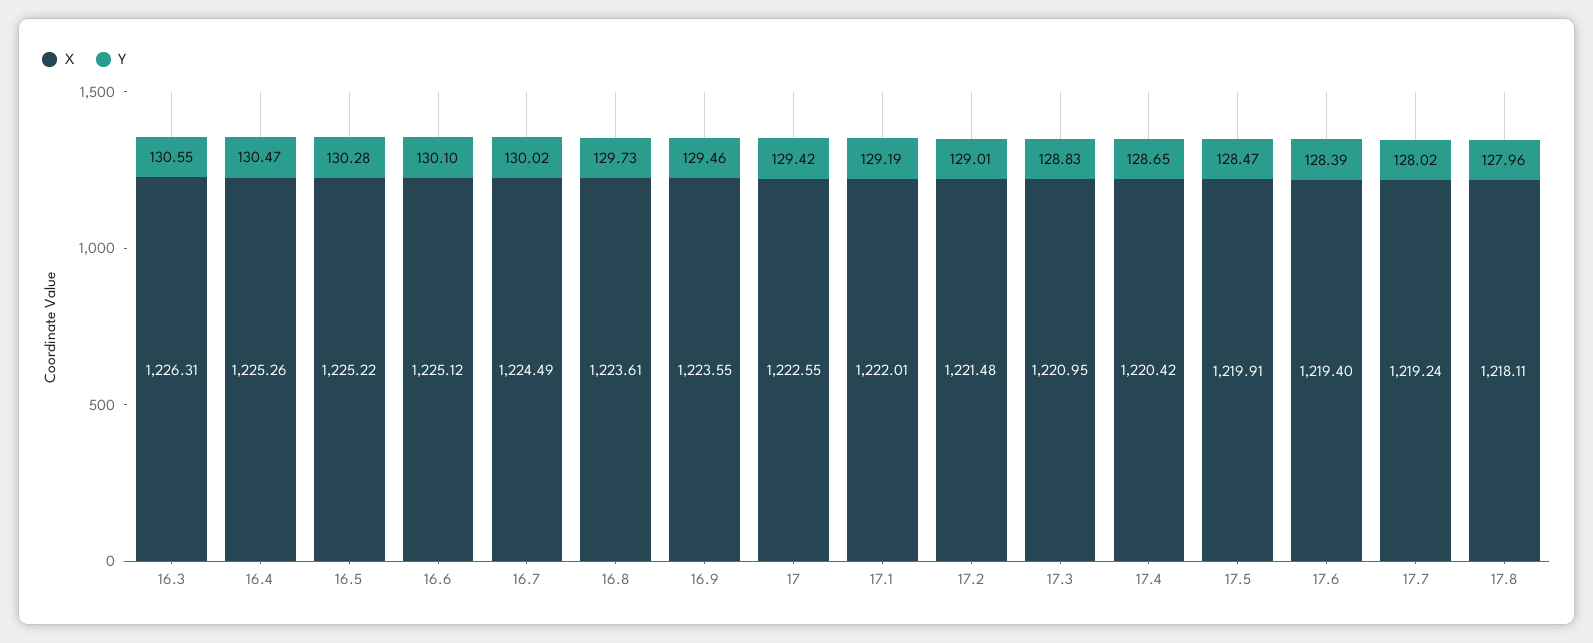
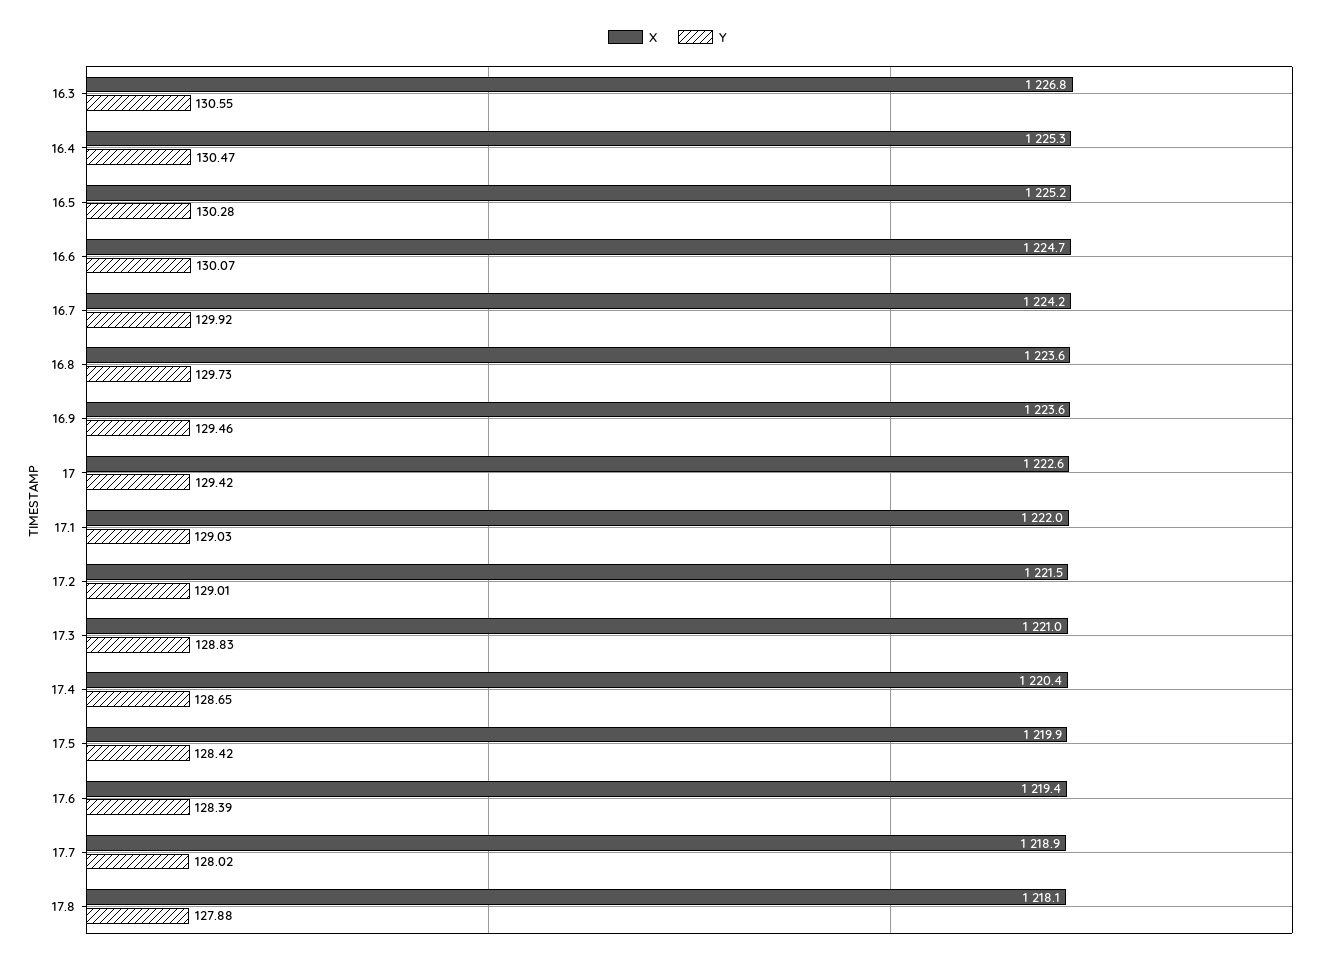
  {
    "X": {
-     "16.3": 1226.31,
+     "16.3": 1226.8,
      "16.4": 1225.26,
      "16.5": 1225.22,
-     "16.6": 1225.12,
+     "16.6": 1224.7,
-     "16.7": 1224.49,
+     "16.7": 1224.2,
      "16.8": 1223.61,
      "16.9": 1223.55,
      "17": 1222.55,
      "17.1": 1222.01,
      "17.2": 1221.48,
      "17.3": 1220.95,
      "17.4": 1220.42,
      "17.5": 1219.91,
      "17.6": 1219.4,
-     "17.7": 1219.24,
+     "17.7": 1218.9,
      "17.8": 1218.11
    },
    "Y": {
      "16.3": 130.55,
      "16.4": 130.47,
      "16.5": 130.28,
-     "16.6": 130.1,
+     "16.6": 130.07,
-     "16.7": 130.02,
+     "16.7": 129.92,
      "16.8": 129.73,
      "16.9": 129.46,
      "17": 129.42,
-     "17.1": 129.19,
+     "17.1": 129.03,
      "17.2": 129.01,
      "17.3": 128.83,
      "17.4": 128.65,
-     "17.5": 128.47,
+     "17.5": 128.42,
      "17.6": 128.39,
      "17.7": 128.02,
-     "17.8": 127.96
+     "17.8": 127.88
    }
  }

